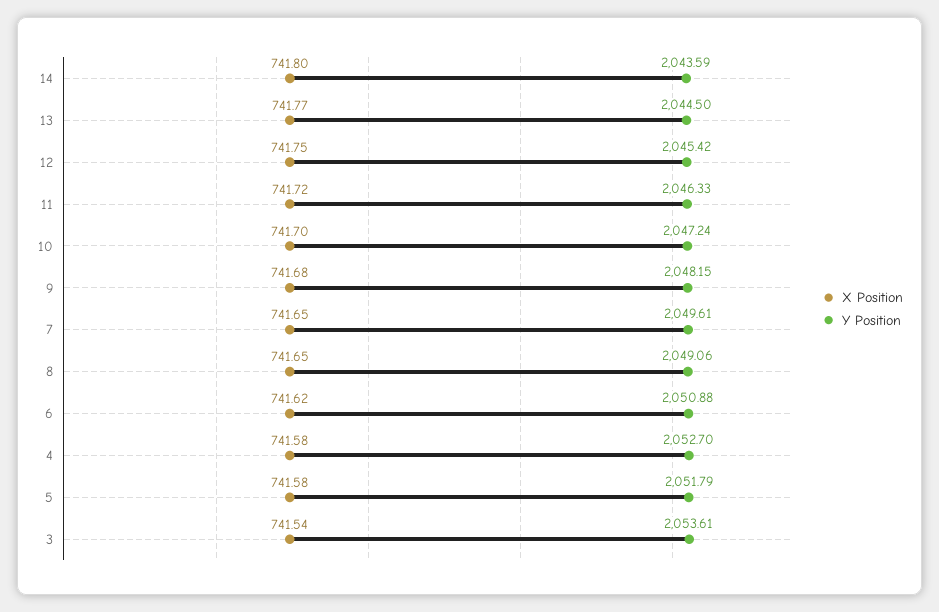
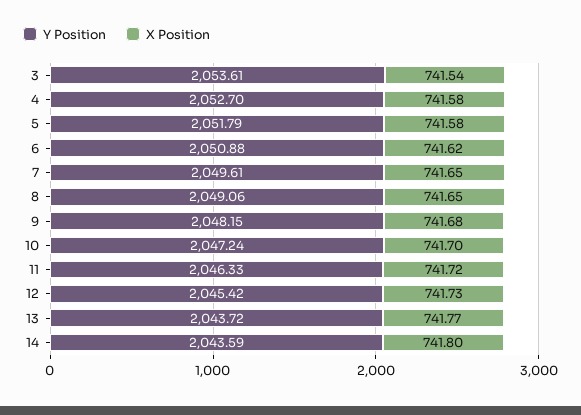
  {
    "X Position": {
      "14": 741.8,
      "13": 741.77,
-     "12": 741.75,
+     "12": 741.73,
      "11": 741.72,
      "10": 741.7,
      "9": 741.68,
      "7": 741.65,
      "8": 741.65,
      "6": 741.62,
      "4": 741.58,
      "5": 741.58,
      "3": 741.54
    },
    "Y Position": {
      "14": 2043.59,
-     "13": 2044.5,
+     "13": 2043.72,
      "12": 2045.42,
      "11": 2046.33,
      "10": 2047.24,
      "9": 2048.15,
      "7": 2049.61,
      "8": 2049.06,
      "6": 2050.88,
      "4": 2052.7,
      "5": 2051.79,
      "3": 2053.61
    }
  }

